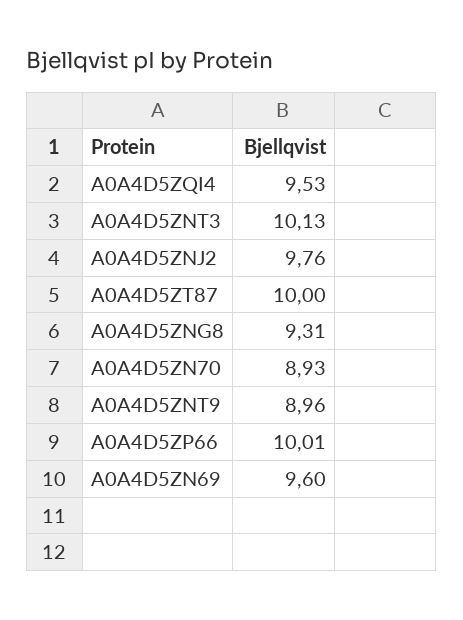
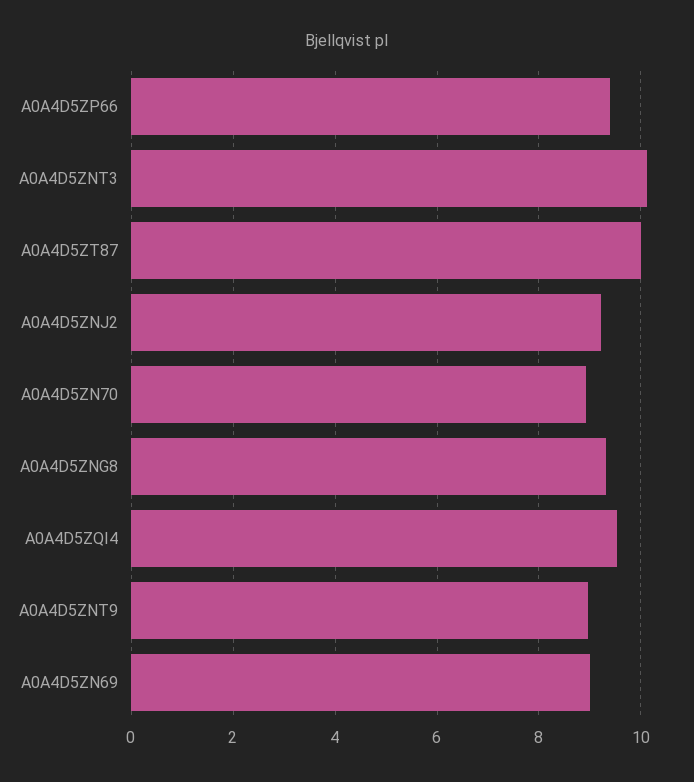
  {
    "A0A4D5ZQI4": 9.53,
    "A0A4D5ZNT3": 10.13,
-   "A0A4D5ZNJ2": 9.76,
+   "A0A4D5ZNJ2": 9.2,
    "A0A4D5ZT87": 10,
    "A0A4D5ZNG8": 9.31,
    "A0A4D5ZN70": 8.93,
    "A0A4D5ZNT9": 8.96,
-   "A0A4D5ZP66": 10.01,
+   "A0A4D5ZP66": 9.4,
-   "A0A4D5ZN69": 9.6
+   "A0A4D5ZN69": 9
  }

